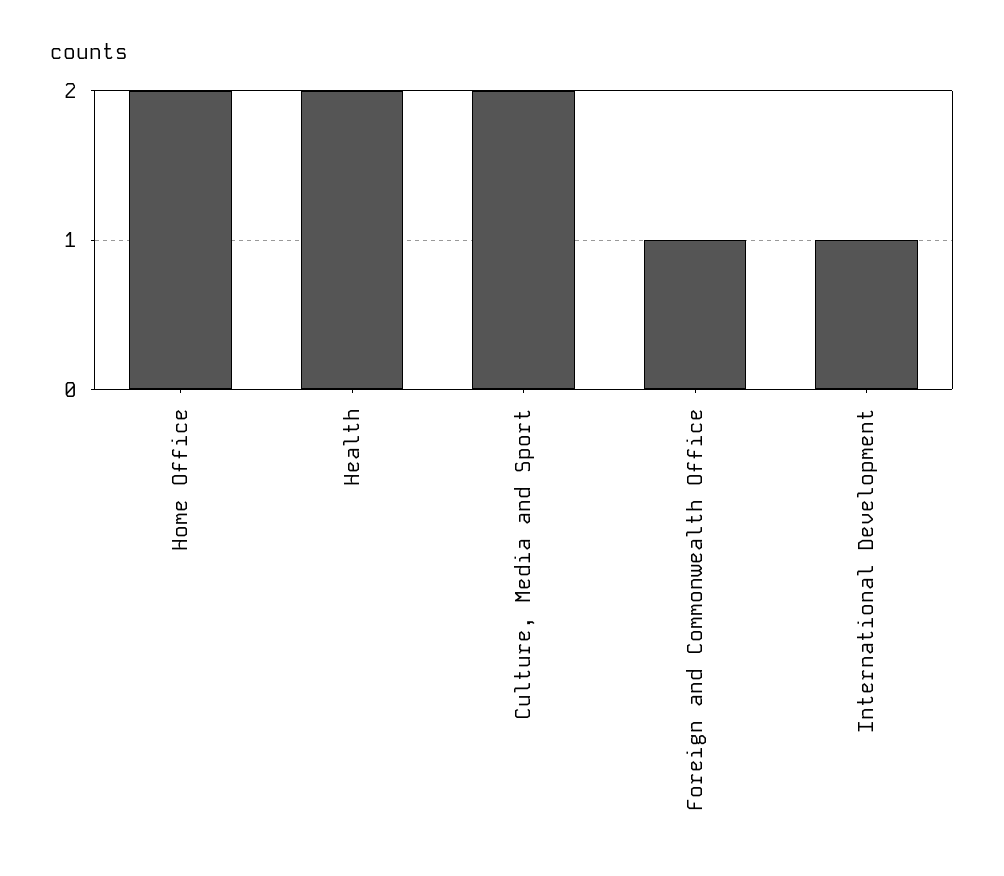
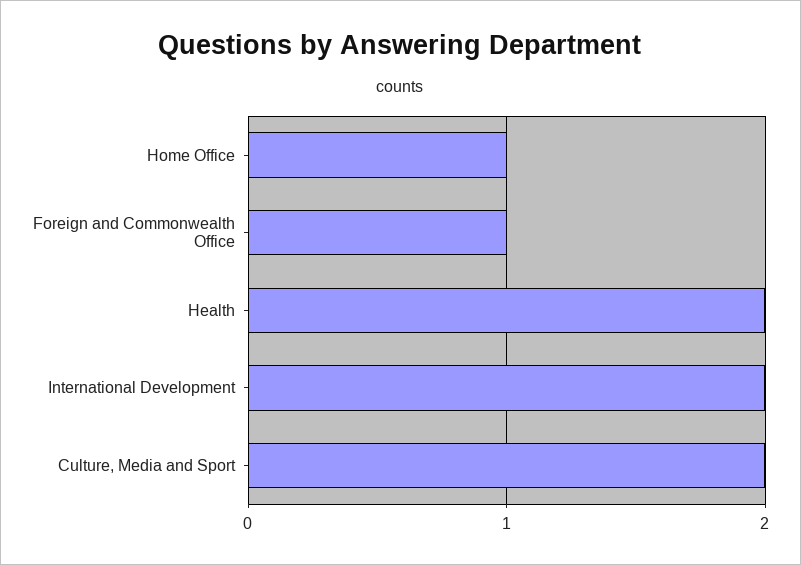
  {
-   "Home Office": 2,
+   "Home Office": 1,
    "Health": 2,
    "Culture, Media and Sport": 2,
    "Foreign and Commonwealth Office": 1,
-   "International Development": 1
+   "International Development": 2
  }

